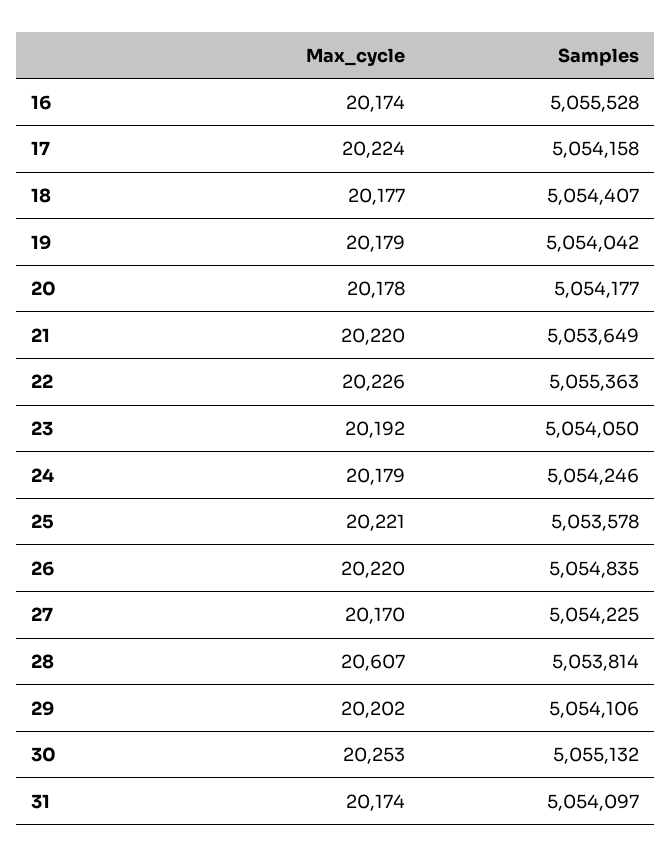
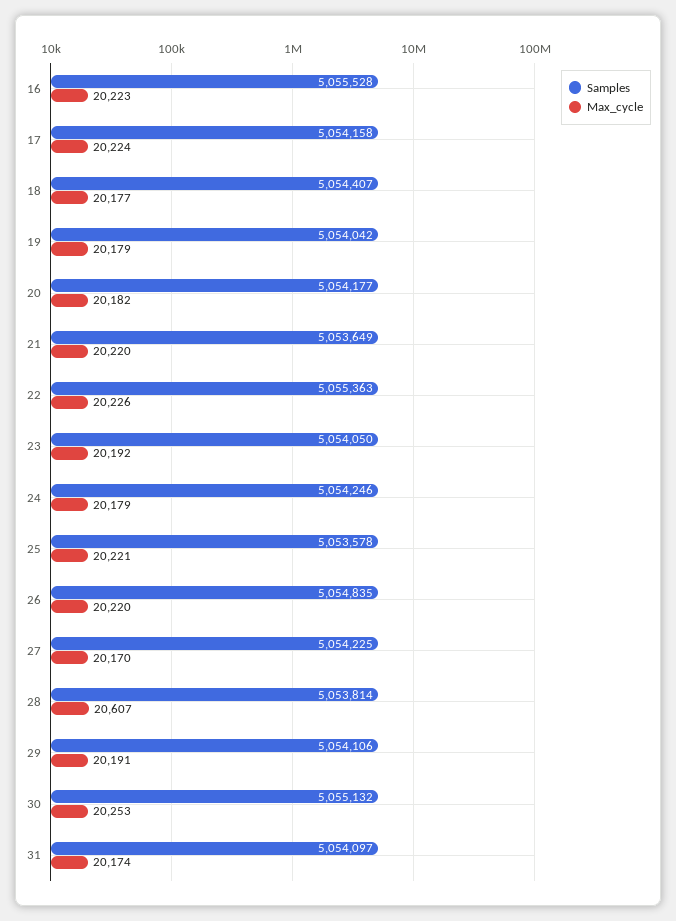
  {
    "Max_cycle": {
-     "16": 20174,
+     "16": 20223,
      "17": 20224,
      "18": 20177,
      "19": 20179,
-     "20": 20178,
+     "20": 20182,
      "21": 20220,
      "22": 20226,
      "23": 20192,
      "24": 20179,
      "25": 20221,
      "26": 20220,
      "27": 20170,
      "28": 20607,
-     "29": 20202,
+     "29": 20191,
      "30": 20253,
      "31": 20174
    },
    "Samples": {
      "16": 5055528,
      "17": 5054158,
      "18": 5054407,
      "19": 5054042,
      "20": 5054177,
      "21": 5053649,
      "22": 5055363,
      "23": 5054050,
      "24": 5054246,
      "25": 5053578,
      "26": 5054835,
      "27": 5054225,
      "28": 5053814,
      "29": 5054106,
      "30": 5055132,
      "31": 5054097
    }
  }

